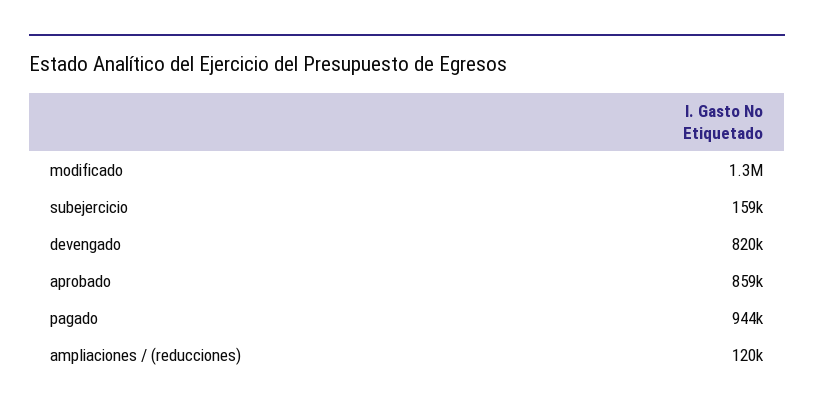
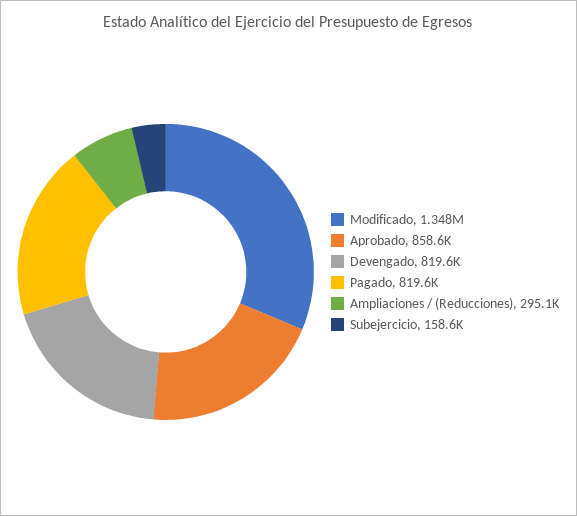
  {
    "modificado": 1348000,
    "subejercicio": 158600,
    "devengado": 819600,
    "aprobado": 858600,
-   "pagado": 944000,
+   "pagado": 819600,
-   "ampliaciones / (reducciones)": 120000
+   "ampliaciones / (reducciones)": 295100
  }

